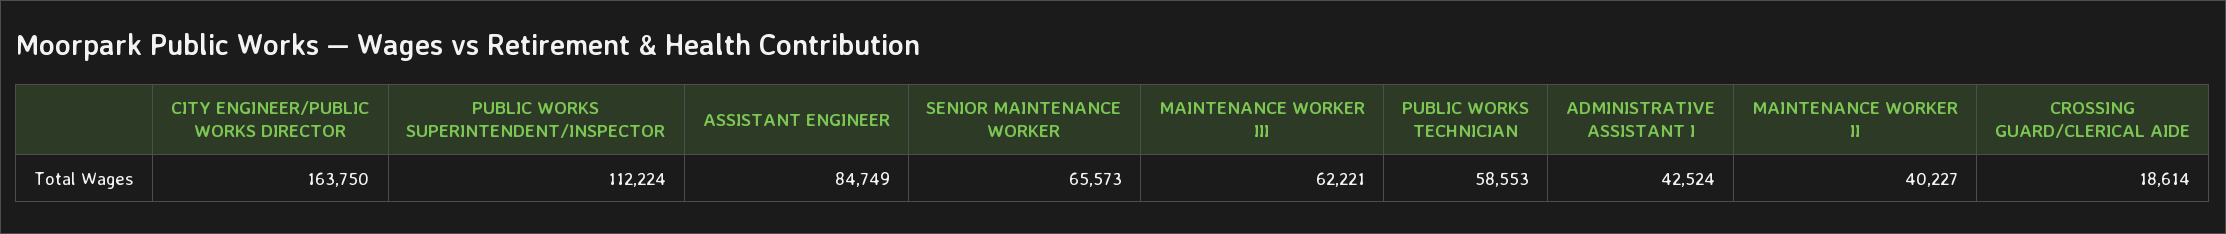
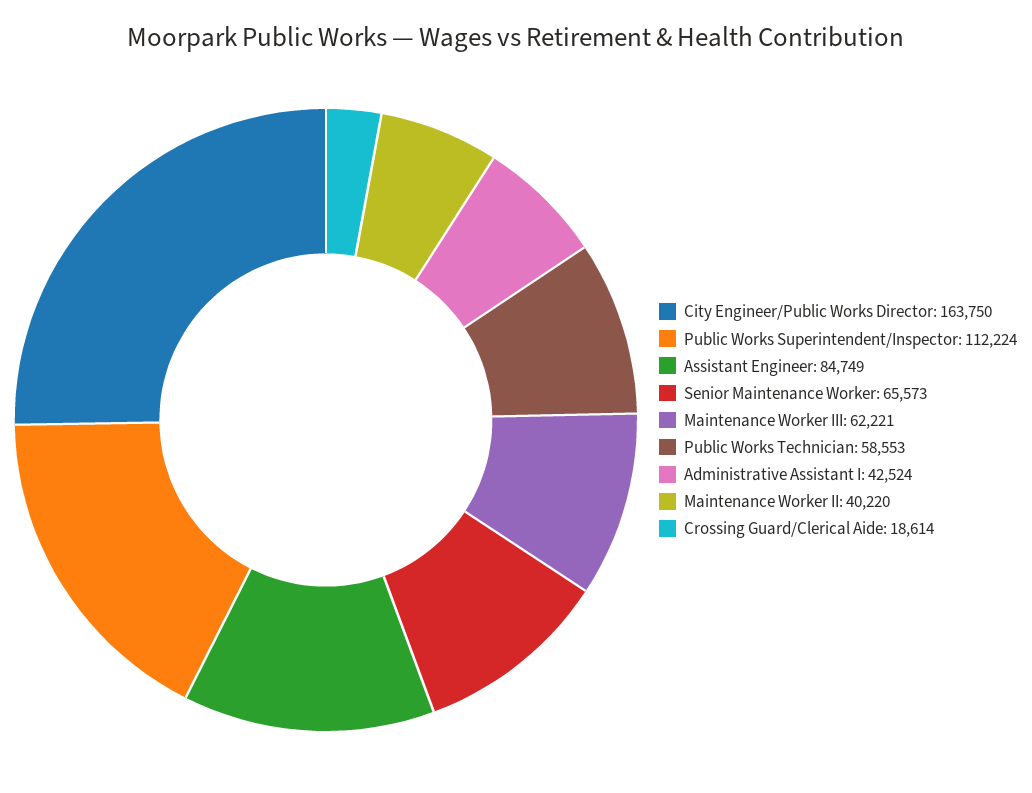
  {
    "CITY ENGINEER/PUBLIC WORKS DIRECTOR": 163750,
    "PUBLIC WORKS SUPERINTENDENT/INSPECTOR": 112224,
    "ASSISTANT ENGINEER": 84749,
    "SENIOR MAINTENANCE WORKER": 65573,
    "MAINTENANCE WORKER III": 62221,
    "PUBLIC WORKS TECHNICIAN": 58553,
    "ADMINISTRATIVE ASSISTANT I": 42524,
-   "MAINTENANCE WORKER II": 40227,
+   "MAINTENANCE WORKER II": 40220,
    "CROSSING GUARD/CLERICAL AIDE": 18614
  }

